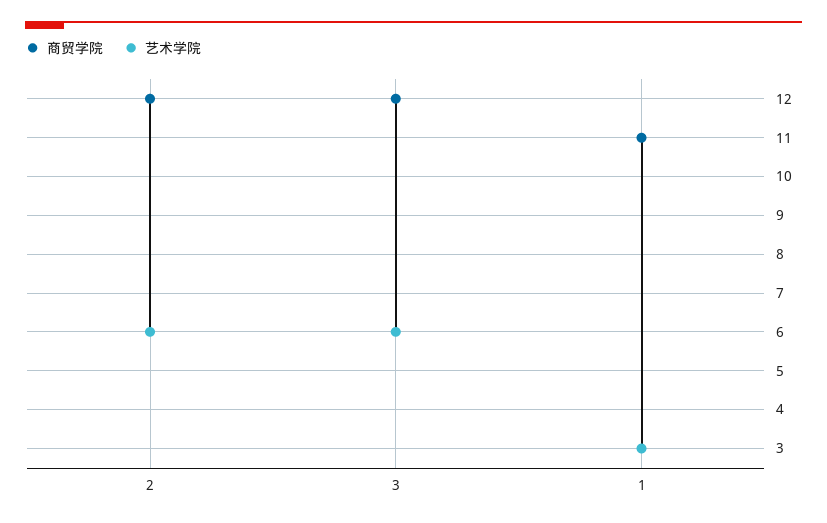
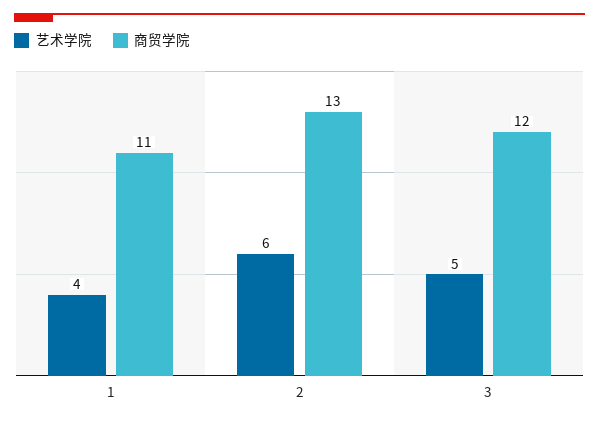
  {
    "商贸学院": {
-     "2": 12,
+     "2": 13,
      "3": 12,
      "1": 11
    },
    "艺术学院": {
      "2": 6,
-     "3": 6,
+     "3": 5,
-     "1": 3
+     "1": 4
    }
  }

